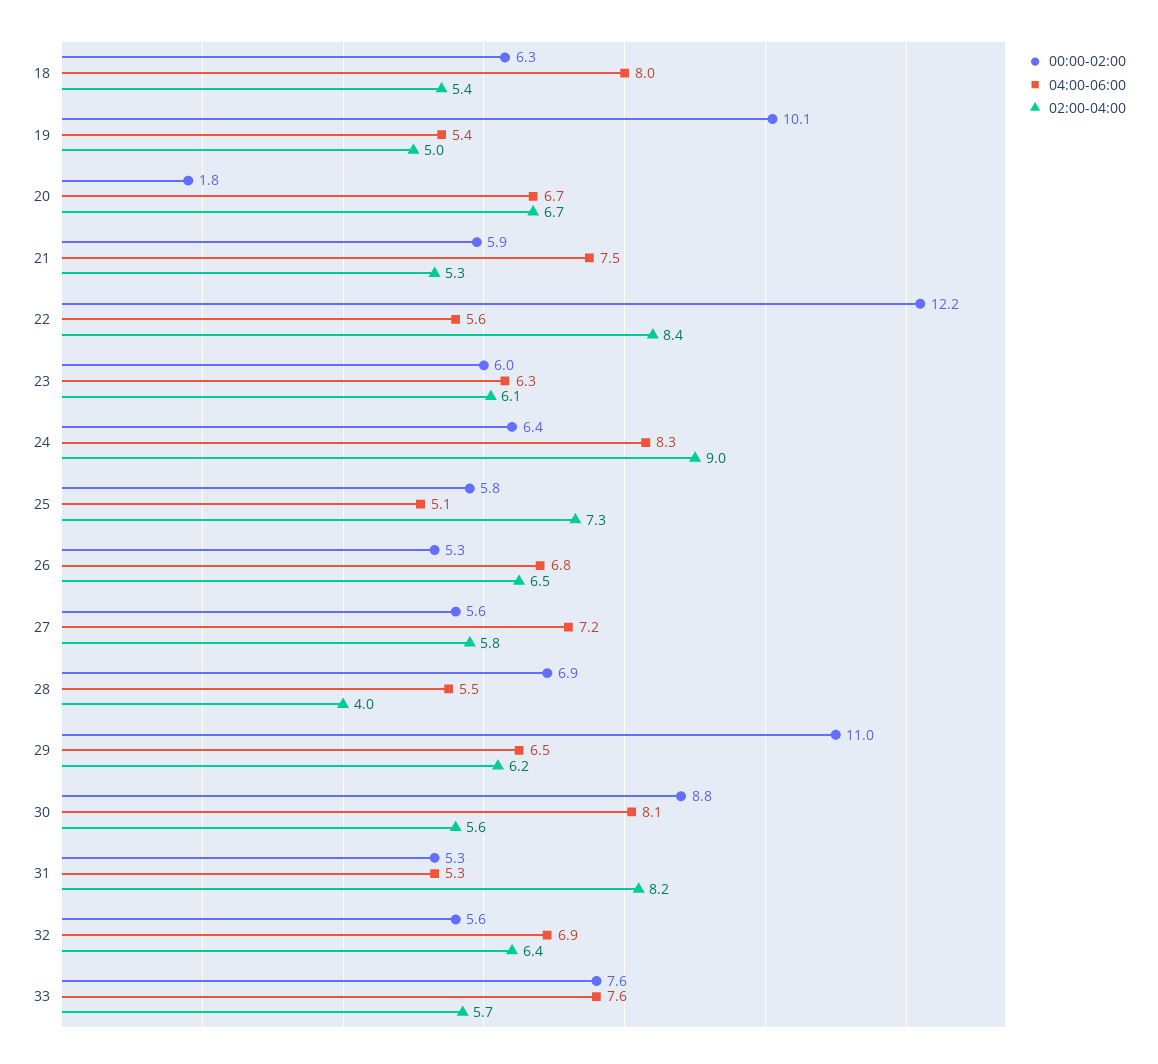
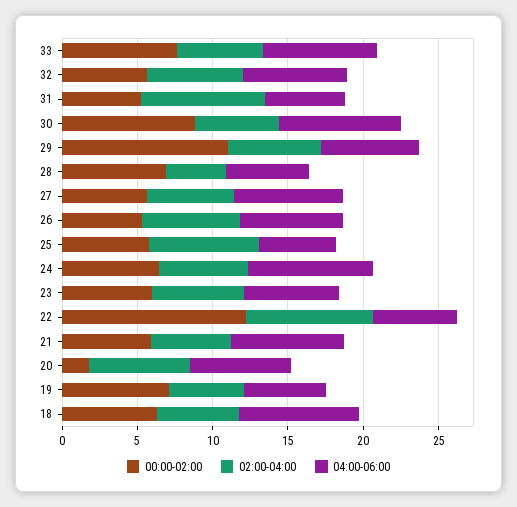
  {
    "00:00-02:00": {
      "18": 6.3,
-     "19": 10.1,
+     "19": 7,
      "20": 1.8,
      "21": 5.9,
      "22": 12.2,
      "23": 6,
      "24": 6.4,
      "25": 5.8,
      "26": 5.3,
      "27": 5.6,
      "28": 6.9,
      "29": 11,
      "30": 8.8,
      "31": 5.3,
      "32": 5.6,
      "33": 7.6
    },
    "04:00-06:00": {
      "18": 8,
      "19": 5.4,
      "20": 6.7,
      "21": 7.5,
      "22": 5.6,
      "23": 6.3,
      "24": 8.3,
      "25": 5.1,
      "26": 6.8,
      "27": 7.2,
      "28": 5.5,
      "29": 6.5,
      "30": 8.1,
      "31": 5.3,
      "32": 6.9,
      "33": 7.6
    },
    "02:00-04:00": {
      "18": 5.4,
      "19": 5,
      "20": 6.7,
      "21": 5.3,
      "22": 8.4,
      "23": 6.1,
-     "24": 9,
+     "24": 6,
      "25": 7.3,
      "26": 6.5,
      "27": 5.8,
      "28": 4,
      "29": 6.2,
      "30": 5.6,
      "31": 8.2,
      "32": 6.4,
      "33": 5.7
    }
  }

